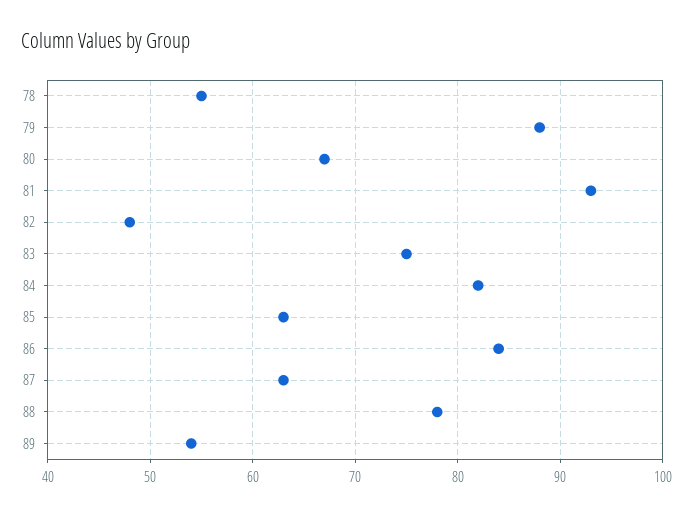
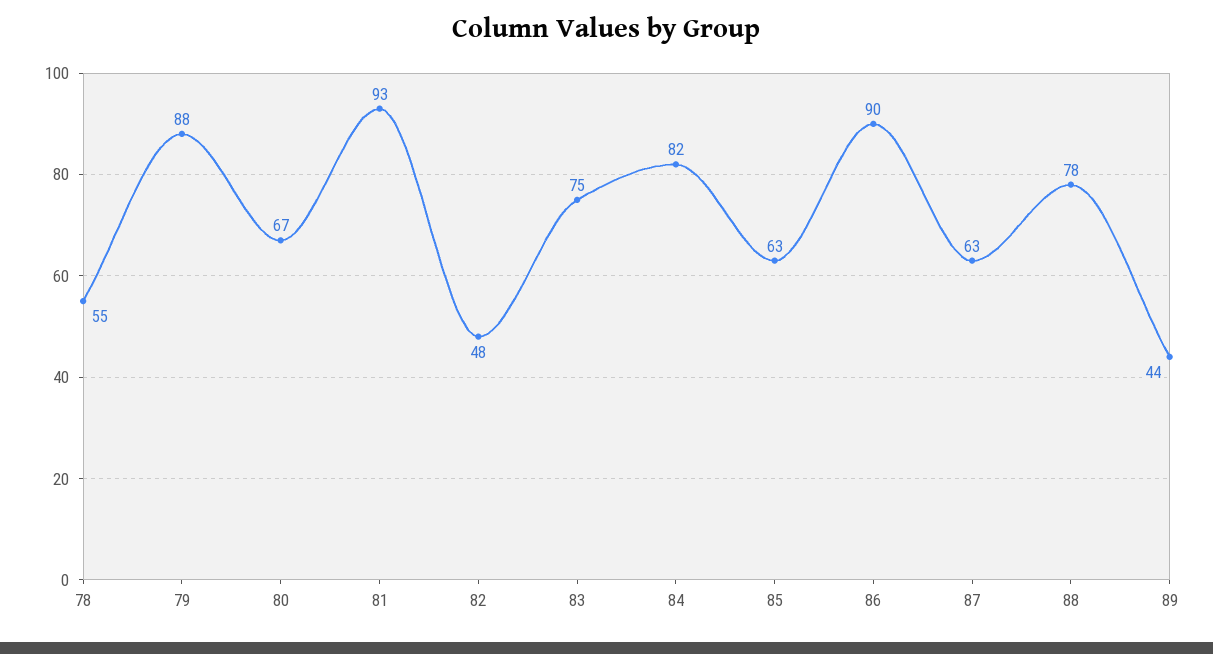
  {
    "78": 55,
    "79": 88,
    "80": 67,
    "81": 93,
    "82": 48,
    "83": 75,
    "84": 82,
    "85": 63,
-   "86": 84,
+   "86": 90,
    "87": 63,
    "88": 78,
-   "89": 54
+   "89": 44
  }

